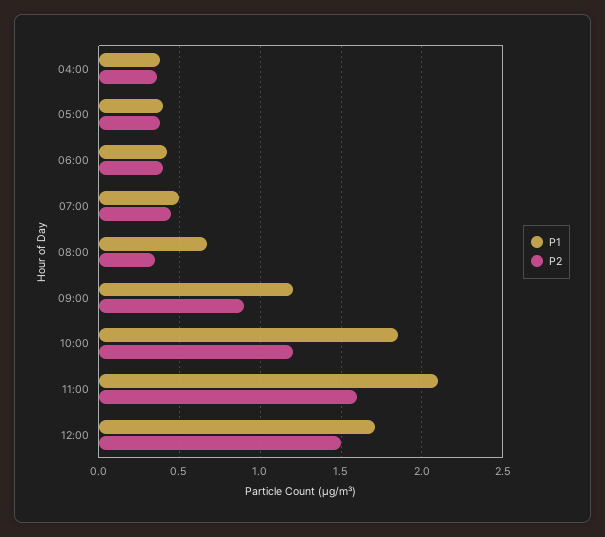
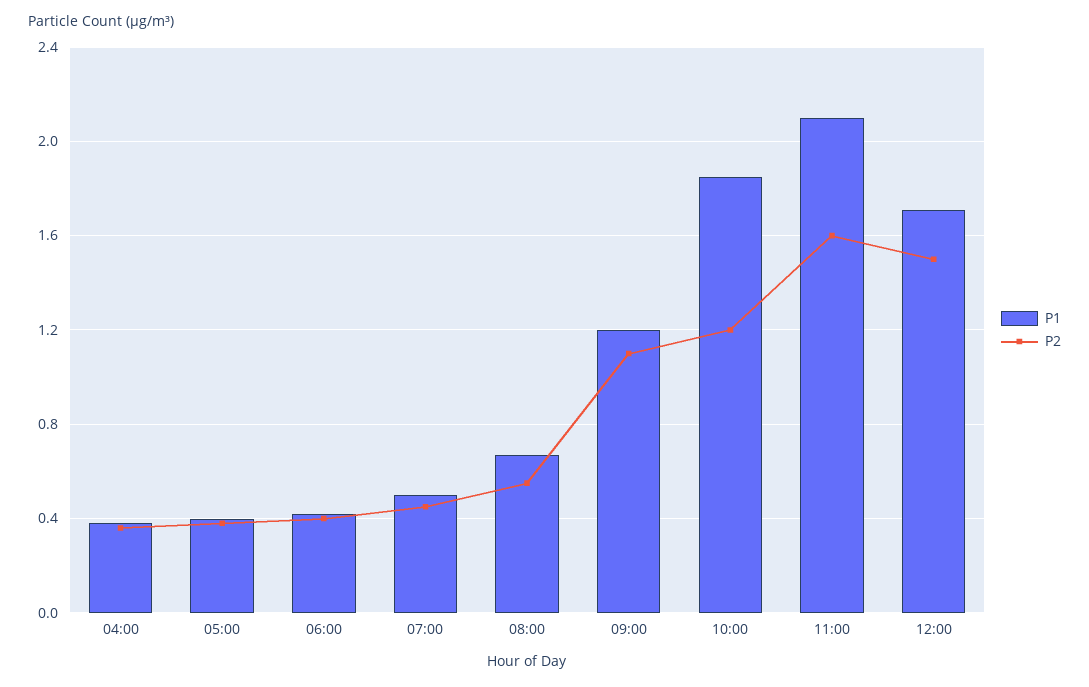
  {
    "P1": {
      "04:00": 0.4,
      "05:00": 0.4,
      "06:00": 0.4,
      "07:00": 0.5,
      "08:00": 0.65,
      "09:00": 1.2,
      "10:00": 1.85,
      "11:00": 2.1,
      "12:00": 1.7
    },
    "P2": {
      "04:00": 0.35,
      "05:00": 0.4,
      "06:00": 0.4,
      "07:00": 0.45,
-     "08:00": 0.35,
+     "08:00": 0.55,
-     "09:00": 0.9,
+     "09:00": 1.1,
      "10:00": 1.2,
      "11:00": 1.6,
      "12:00": 1.5
    }
  }

